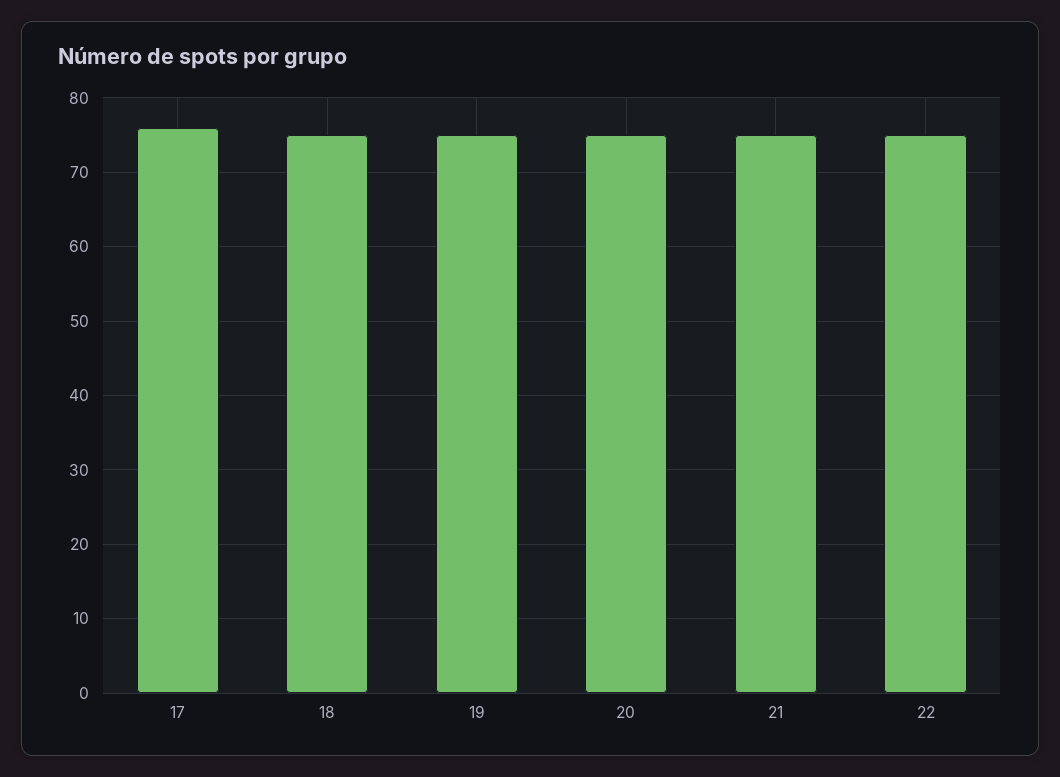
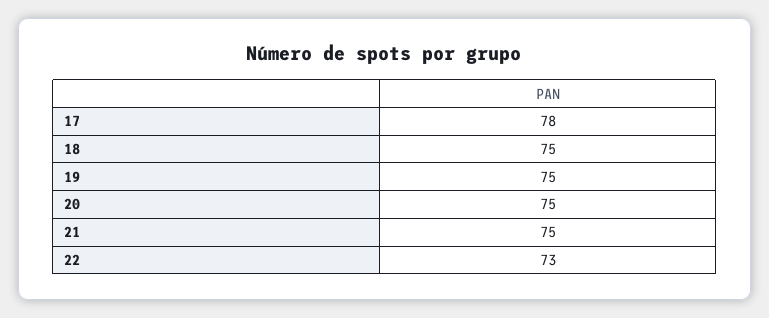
  {
-   "17": 76,
+   "17": 78,
    "18": 75,
    "19": 75,
    "20": 75,
    "21": 75,
-   "22": 75
+   "22": 73
  }

